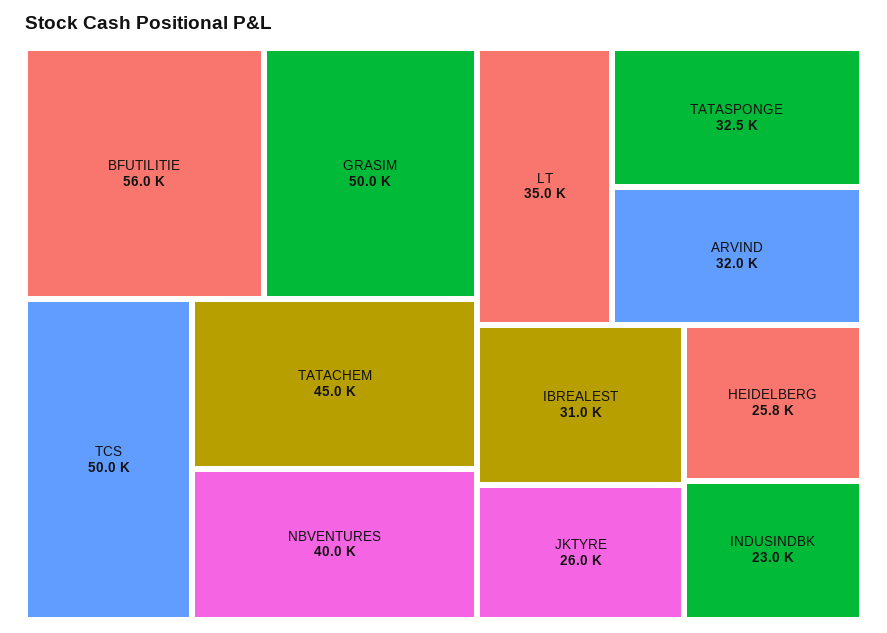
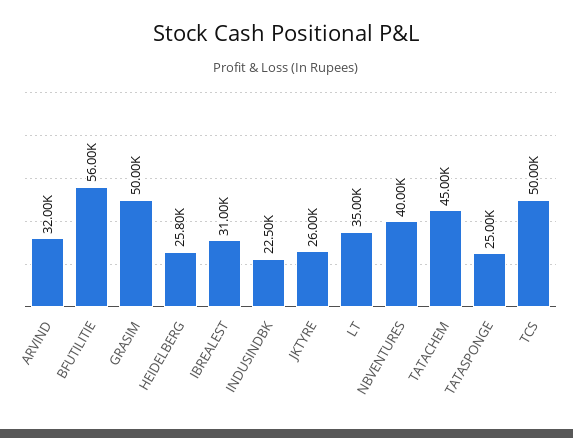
  {
    "BFUTILITIE": 56000,
    "GRASIM": 50000,
    "TCS": 50000,
    "TATACHEM": 45000,
    "NBVENTURES": 40000,
    "LT": 35000,
-   "TATASPONGE": 32500,
+   "TATASPONGE": 25000,
    "ARVIND": 32000,
    "IBREALEST": 31000,
    "JKTYRE": 26000,
    "HEIDELBERG": 25800,
-   "INDUSINDBK": 23000
+   "INDUSINDBK": 22500
  }

